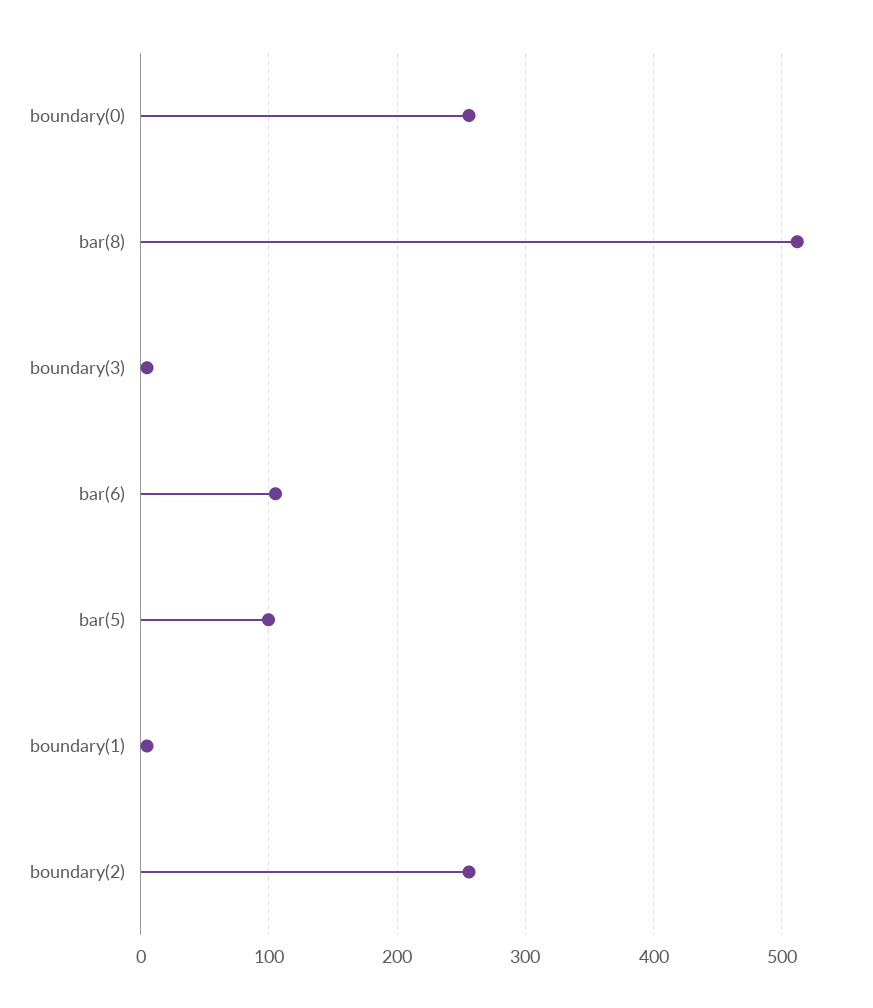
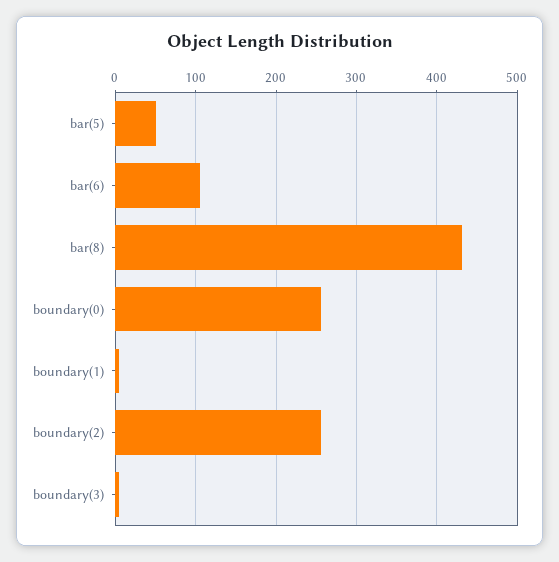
  {
    "boundary(0)": 260,
-   "bar(8)": 510,
+   "bar(8)": 430,
    "boundary(3)": 10,
    "bar(6)": 110,
-   "bar(5)": 100,
+   "bar(5)": 50,
    "boundary(1)": 10,
    "boundary(2)": 260
  }

